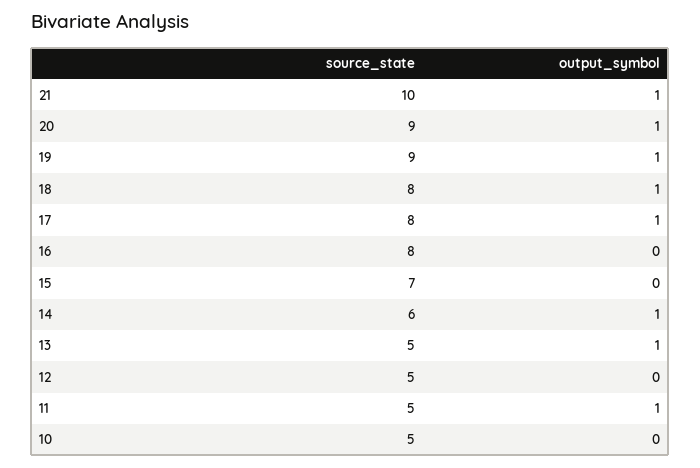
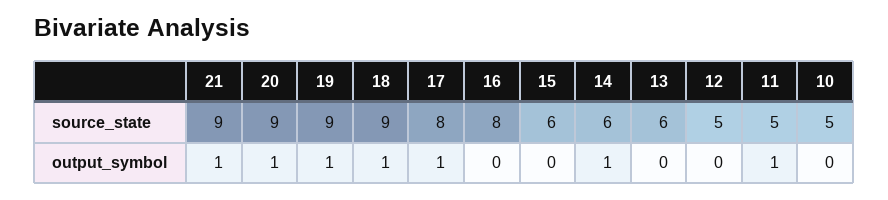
  {
    "source_state": {
-     "21": 10,
+     "21": 9,
      "20": 9,
      "19": 9,
-     "18": 8,
+     "18": 9,
      "17": 8,
      "16": 8,
-     "15": 7,
+     "15": 6,
      "14": 6,
-     "13": 5,
+     "13": 6,
      "12": 5,
      "11": 5,
      "10": 5
    },
    "output_symbol": {
      "21": 1,
      "20": 1,
      "19": 1,
      "18": 1,
      "17": 1,
      "16": 0,
      "15": 0,
      "14": 1,
-     "13": 1,
+     "13": 0,
      "12": 0,
      "11": 1,
      "10": 0
    }
  }

